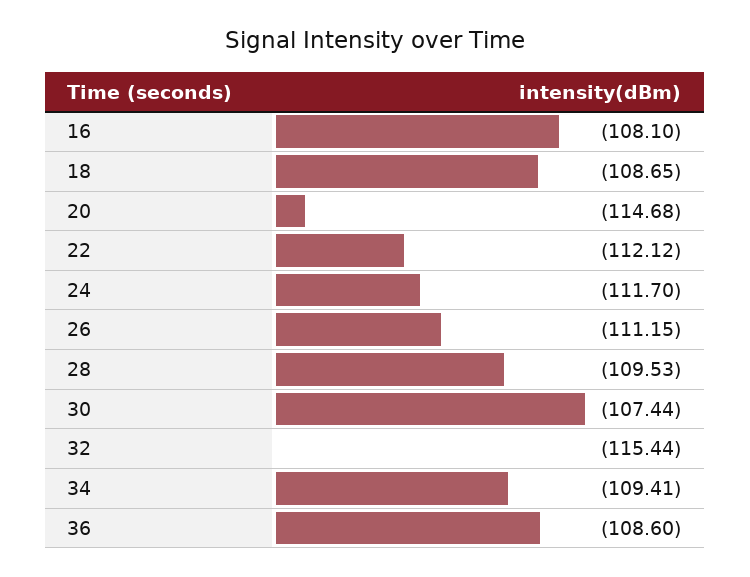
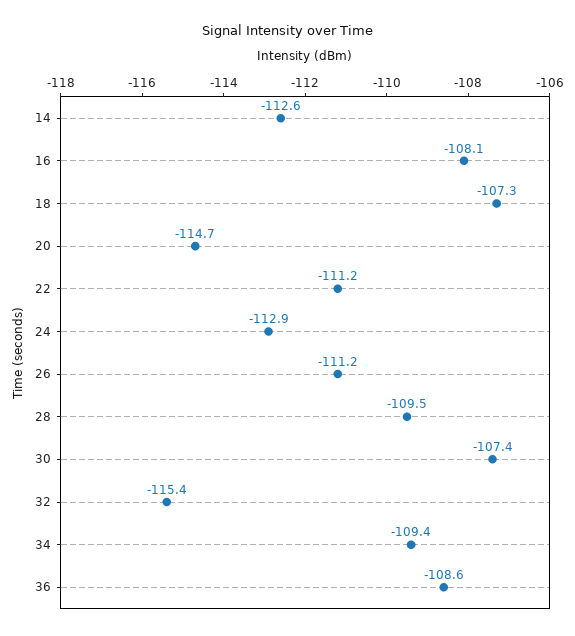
  {
    "16": -108.1,
-   "18": -108.65,
+   "18": -107.3,
    "20": -114.68,
-   "22": -112.12,
+   "22": -111.2,
-   "24": -111.7,
+   "24": -112.9,
    "26": -111.15,
    "28": -109.53,
    "30": -107.44,
    "32": -115.44,
    "34": -109.41,
-   "36": -108.6
+   "36": -108.6,
+   "14": -112.6
  }

